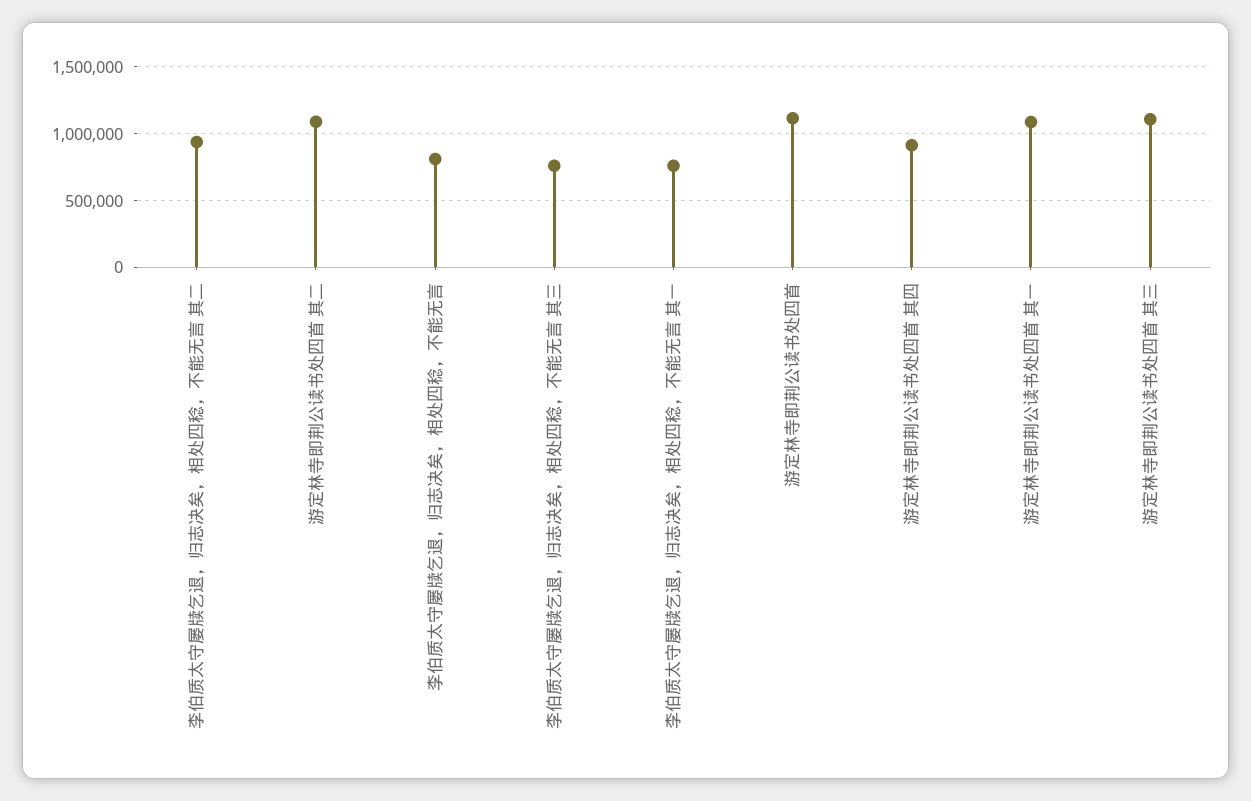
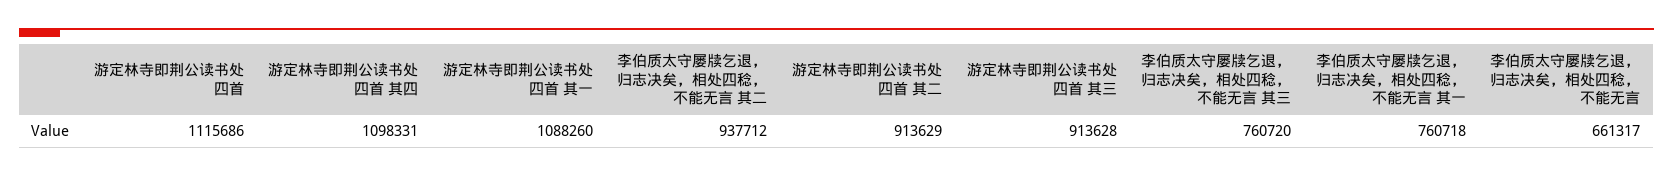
  {
    "李伯质太守屡牍乞退，归志决矣，相处四稔，不能无言 其二": 937712,
-   "游定林寺即荆公读书处四首 其二": 1100000,
+   "游定林寺即荆公读书处四首 其二": 913629,
-   "李伯质太守屡牍乞退，归志决矣，相处四稔，不能无言": 800000,
+   "李伯质太守屡牍乞退，归志决矣，相处四稔，不能无言": 661317,
    "李伯质太守屡牍乞退，归志决矣，相处四稔，不能无言 其三": 760720,
    "李伯质太守屡牍乞退，归志决矣，相处四稔，不能无言 其一": 760718,
    "游定林寺即荆公读书处四首": 1115686,
-   "游定林寺即荆公读书处四首 其四": 900000,
+   "游定林寺即荆公读书处四首 其四": 1098331,
    "游定林寺即荆公读书处四首 其一": 1088260,
-   "游定林寺即荆公读书处四首 其三": 1100000
+   "游定林寺即荆公读书处四首 其三": 913628
  }

